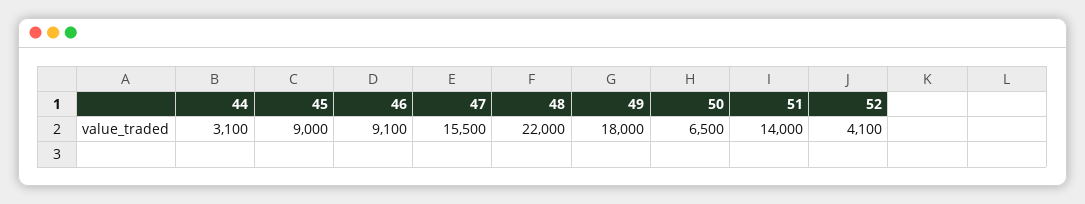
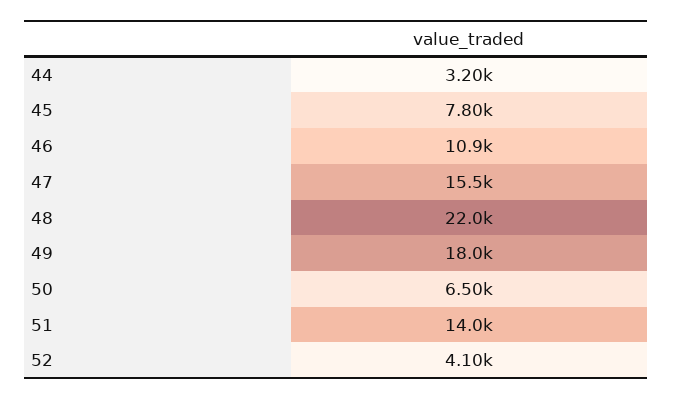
  {
-   "44": 3100,
+   "44": 3200,
-   "45": 9000,
+   "45": 7800,
-   "46": 9100,
+   "46": 10900,
    "47": 15500,
    "48": 22000,
    "49": 18000,
    "50": 6500,
    "51": 14000,
    "52": 4100
  }

